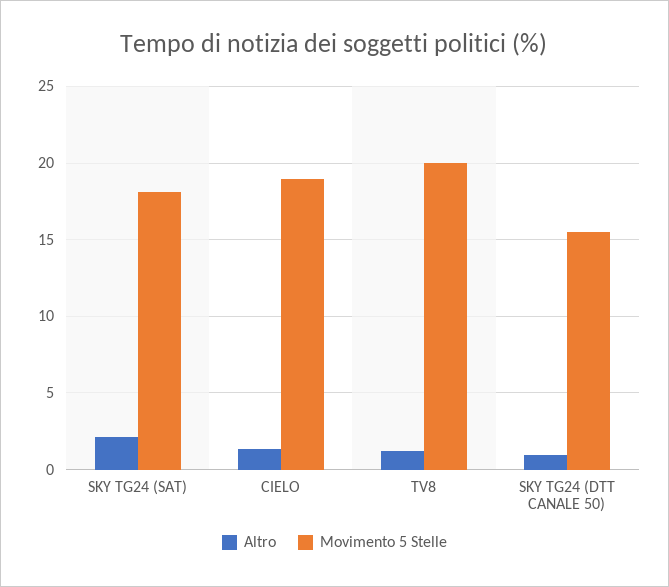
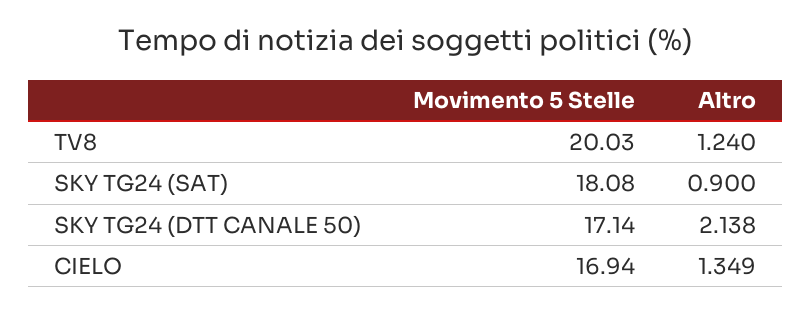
  {
    "Altro": {
-     "SKY TG24 (SAT)": 2,
+     "SKY TG24 (SAT)": 0.9,
      "CIELO": 1.349,
      "TV8": 1.24,
-     "SKY TG24 (DTT CANALE 50)": 1
+     "SKY TG24 (DTT CANALE 50)": 2.138
    },
    "Movimento 5 Stelle": {
      "SKY TG24 (SAT)": 18.08,
-     "CIELO": 19,
+     "CIELO": 16.94,
      "TV8": 20.03,
-     "SKY TG24 (DTT CANALE 50)": 15.5
+     "SKY TG24 (DTT CANALE 50)": 17.14
    }
  }

